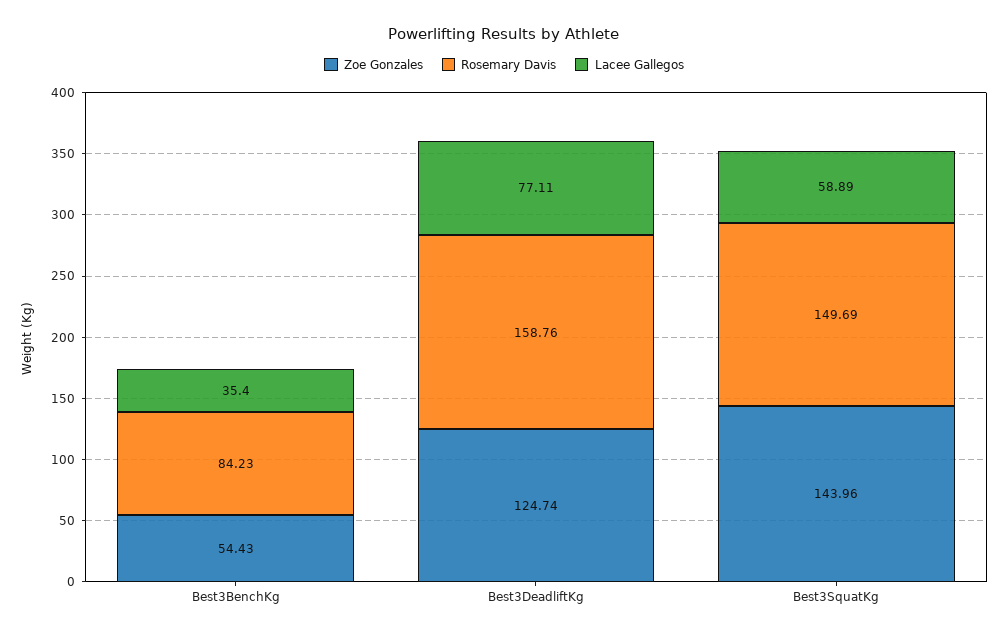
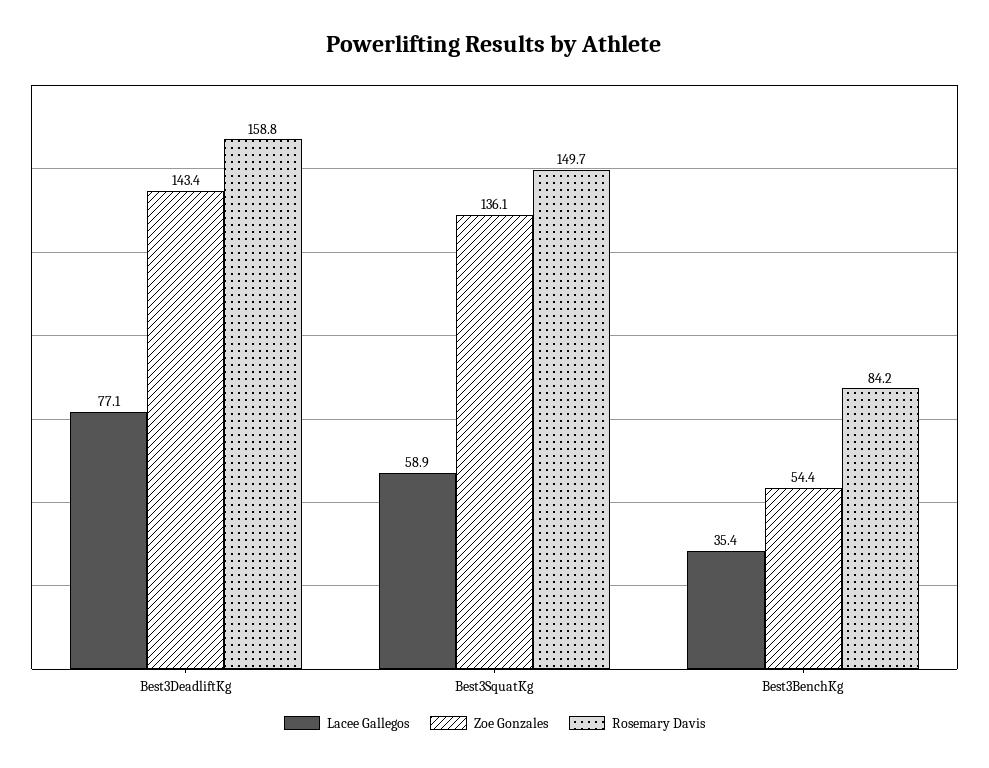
  {
    "Zoe Gonzales": {
      "Best3BenchKg": 54.43,
-     "Best3DeadliftKg": 124.74,
+     "Best3DeadliftKg": 143.4,
-     "Best3SquatKg": 143.96
+     "Best3SquatKg": 136.1
    },
    "Rosemary Davis": {
      "Best3BenchKg": 84.23,
      "Best3DeadliftKg": 158.76,
      "Best3SquatKg": 149.69
    },
    "Lacee Gallegos": {
      "Best3BenchKg": 35.4,
      "Best3DeadliftKg": 77.11,
      "Best3SquatKg": 58.89
    }
  }

